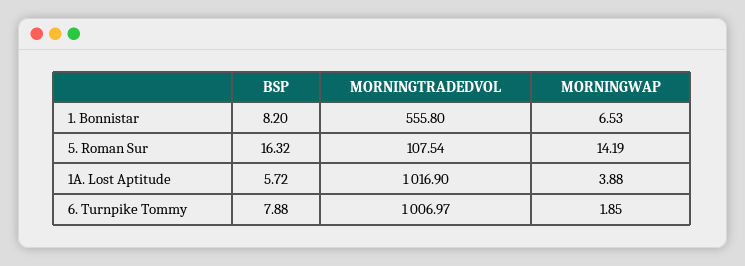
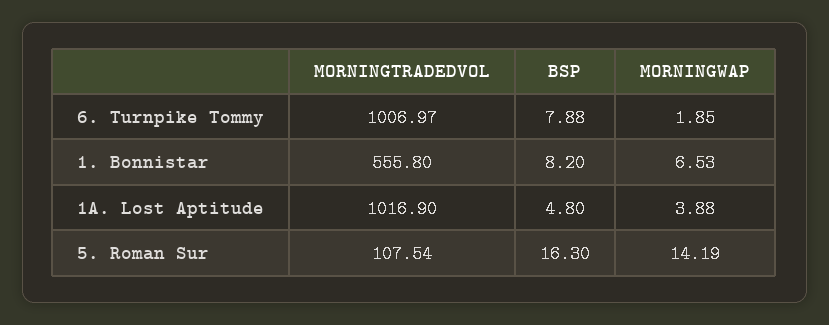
  {
    "BSP": {
      "1. Bonnistar": 8.2,
-     "5. Roman Sur": 16.32,
+     "5. Roman Sur": 16.3,
-     "1A. Lost Aptitude": 5.72,
+     "1A. Lost Aptitude": 4.8,
      "6. Turnpike Tommy": 7.88
    },
    "MORNINGTRADEDVOL": {
      "1. Bonnistar": 555.8,
      "5. Roman Sur": 107.54,
      "1A. Lost Aptitude": 1016.9,
      "6. Turnpike Tommy": 1006.97
    },
    "MORNINGWAP": {
      "1. Bonnistar": 6.53,
      "5. Roman Sur": 14.19,
      "1A. Lost Aptitude": 3.88,
      "6. Turnpike Tommy": 1.85
    }
  }

